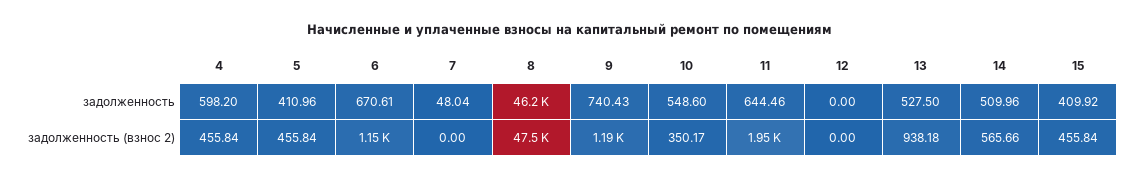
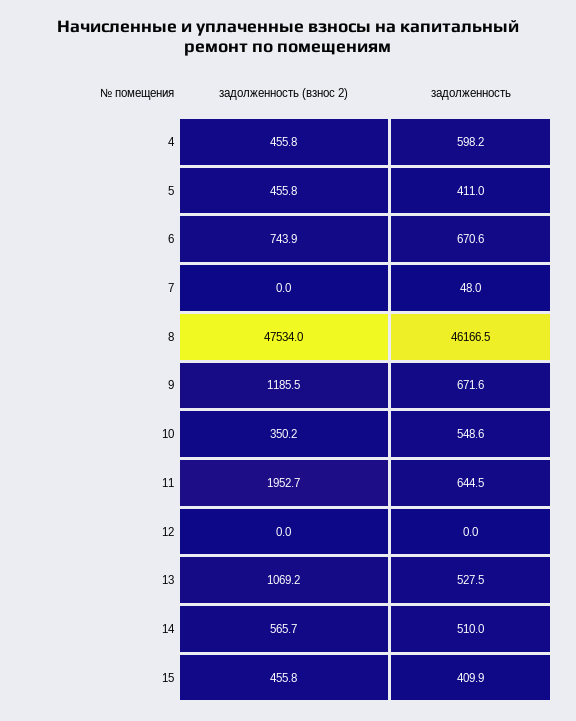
  {
    "4": {
      "задолженность": 598.2,
      "задолженность (взнос 2)": 455.84
    },
    "5": {
      "задолженность": 410.96,
      "задолженность (взнос 2)": 455.84
    },
    "6": {
      "задолженность": 670.61,
-     "задолженность (взнос 2)": 1150
+     "задолженность (взнос 2)": 743.9
    },
    "7": {
      "задолженность": 48.04,
      "задолженность (взнос 2)": 0
    },
    "8": {
      "задолженность": 46166.5,
      "задолженность (взнос 2)": 47534
    },
    "9": {
-     "задолженность": 740.43,
+     "задолженность": 671.6,
      "задолженность (взнос 2)": 1185.5
    },
    "10": {
      "задолженность": 548.6,
      "задолженность (взнос 2)": 350.17
    },
    "11": {
      "задолженность": 644.46,
      "задолженность (взнос 2)": 1952.7
    },
    "12": {
      "задолженность": 0,
      "задолженность (взнос 2)": 0
    },
    "13": {
      "задолженность": 527.5,
-     "задолженность (взнос 2)": 938.18
+     "задолженность (взнос 2)": 1069.2
    },
    "14": {
      "задолженность": 509.96,
      "задолженность (взнос 2)": 565.66
    },
    "15": {
      "задолженность": 409.92,
      "задолженность (взнос 2)": 455.84
    }
  }

